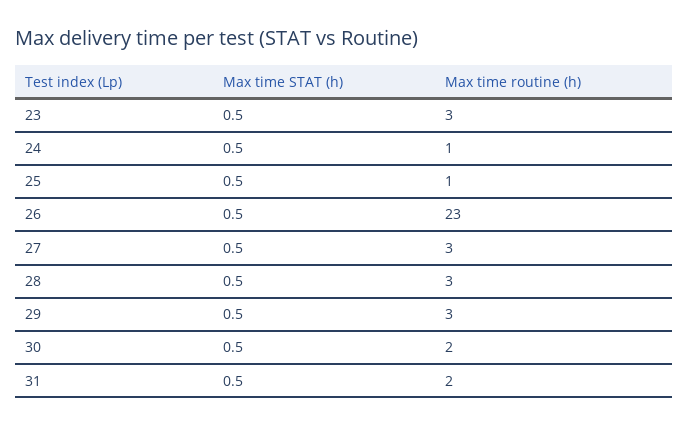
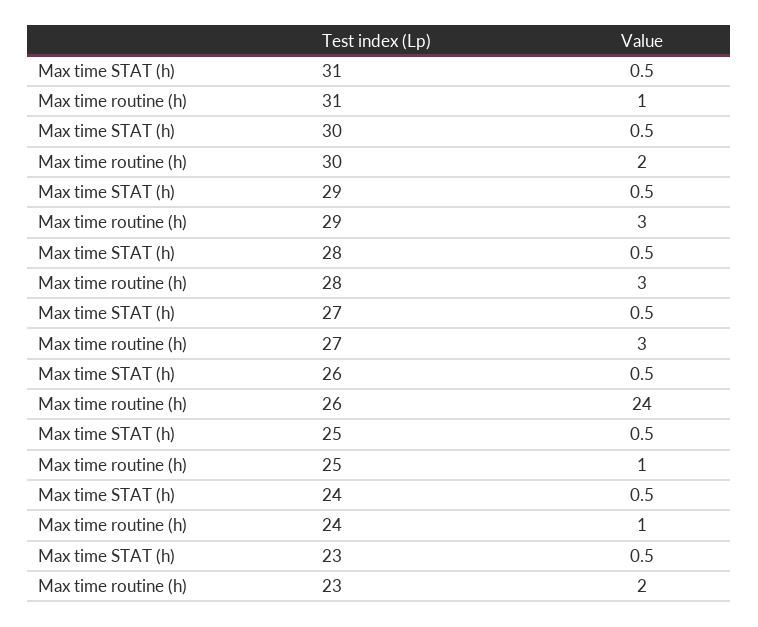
  {
    "Max time STAT (h)": {
      "23": 0.5,
      "24": 0.5,
      "25": 0.5,
      "26": 0.5,
      "27": 0.5,
      "28": 0.5,
      "29": 0.5,
      "30": 0.5,
      "31": 0.5
    },
    "Max time routine (h)": {
-     "23": 3,
+     "23": 2,
      "24": 1,
      "25": 1,
-     "26": 23,
+     "26": 24,
      "27": 3,
      "28": 3,
      "29": 3,
      "30": 2,
-     "31": 2
+     "31": 1
    }
  }

